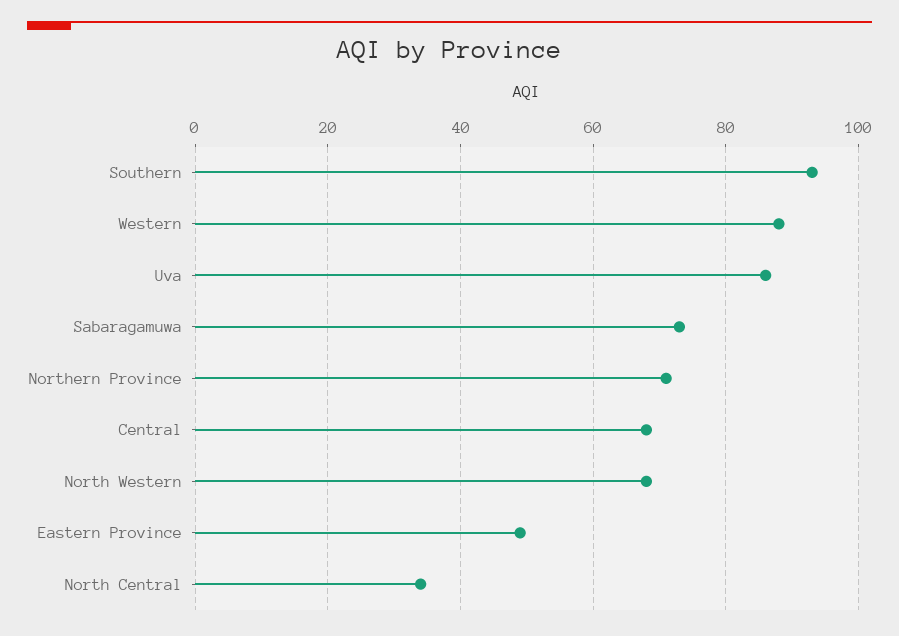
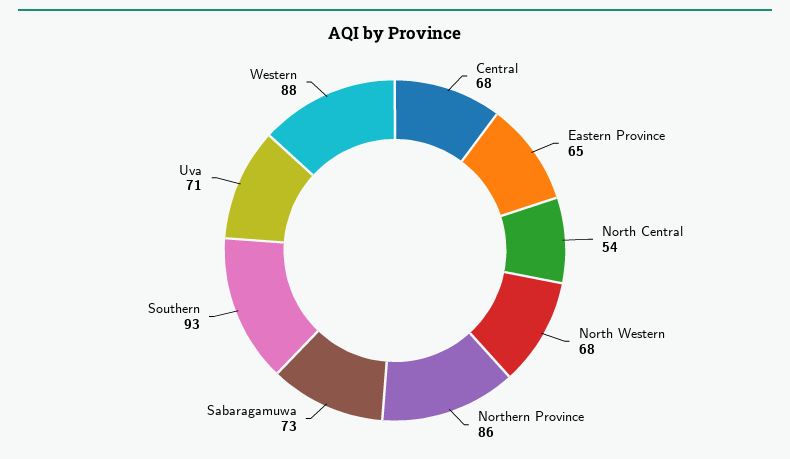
  {
    "Southern": 93,
    "Western": 88,
-   "Uva": 85,
+   "Uva": 71,
    "Sabaragamuwa": 73,
-   "Northern Province": 70,
+   "Northern Province": 86,
    "Central": 68,
    "North Western": 68,
-   "Eastern Province": 50,
+   "Eastern Province": 65,
-   "North Central": 35
+   "North Central": 54
  }

